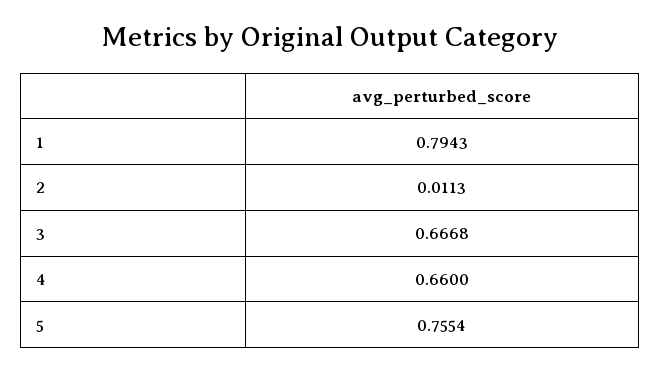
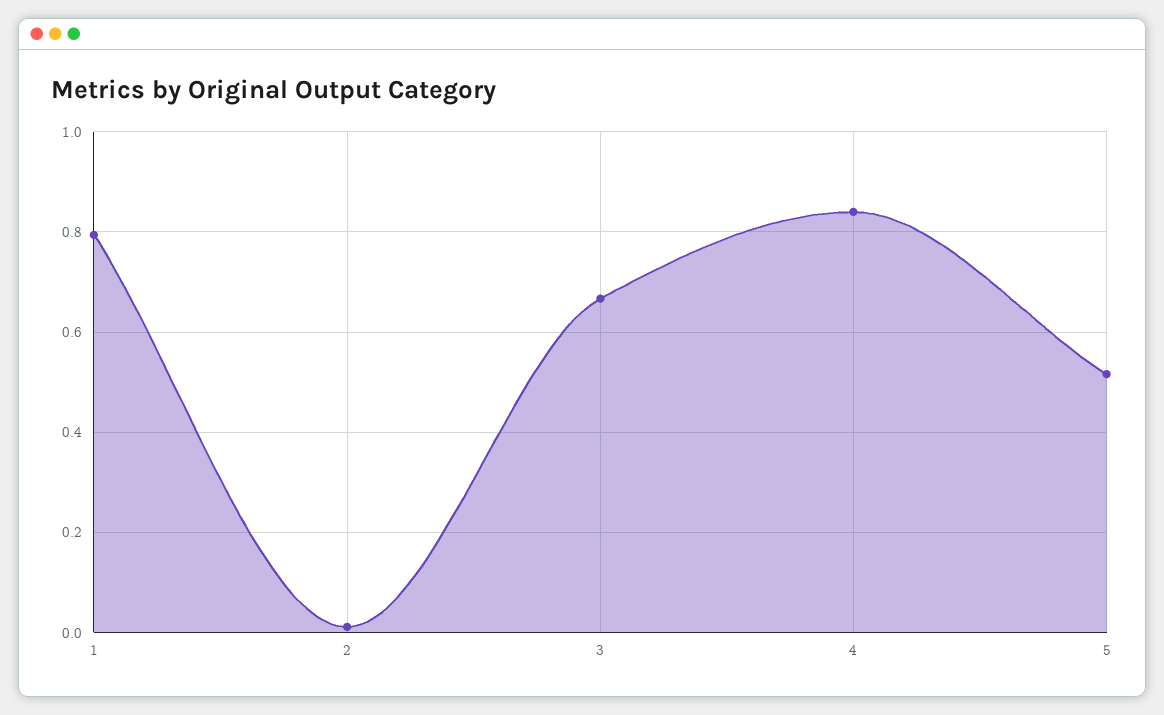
  {
    "1": 0.7943,
    "2": 0.0113,
    "3": 0.6668,
-   "4": 0.66,
+   "4": 0.84,
-   "5": 0.7554
+   "5": 0.52
  }

